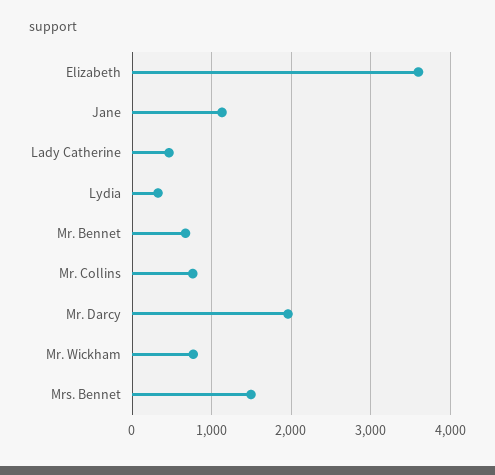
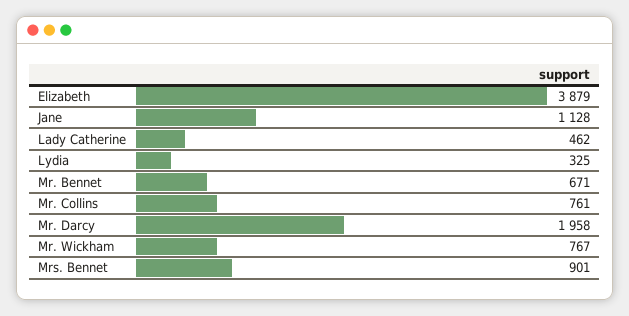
  {
-   "Elizabeth": 3600,
+   "Elizabeth": 3879,
    "Jane": 1128,
    "Lady Catherine": 462,
    "Lydia": 325,
    "Mr. Bennet": 671,
    "Mr. Collins": 761,
    "Mr. Darcy": 1958,
    "Mr. Wickham": 767,
-   "Mrs. Bennet": 1500
+   "Mrs. Bennet": 901
  }

